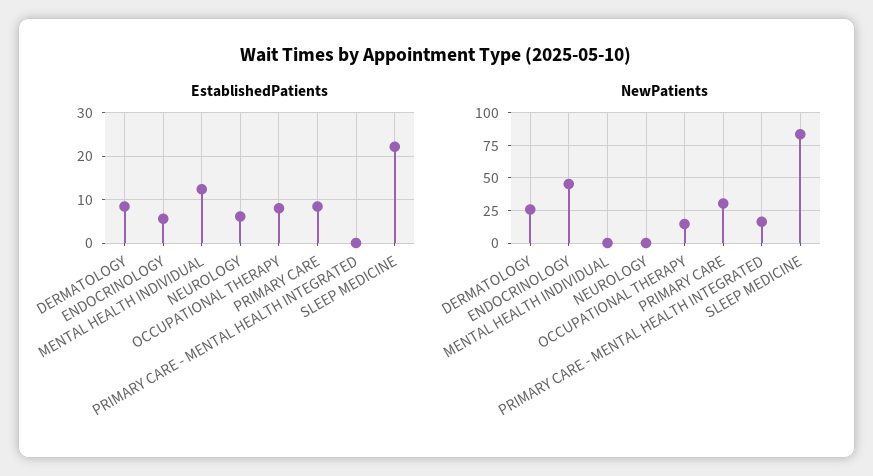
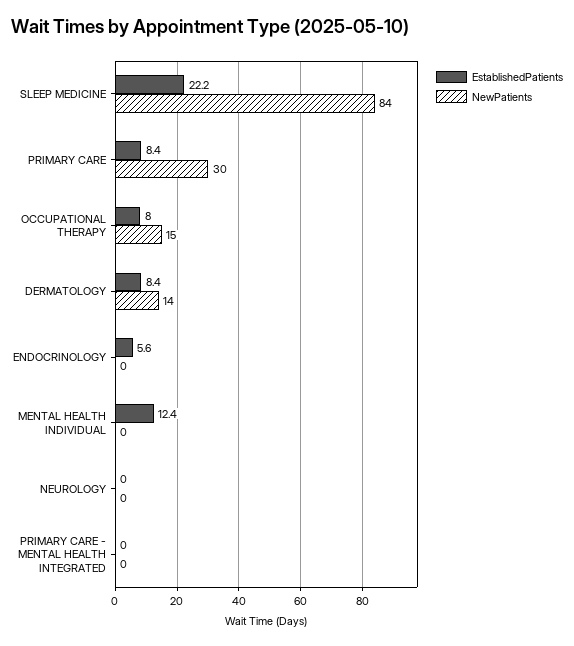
  {
    "EstablishedPatients": {
      "DERMATOLOGY": 8.4,
      "ENDOCRINOLOGY": 5.6,
      "MENTAL HEALTH INDIVIDUAL": 12.4,
-     "NEUROLOGY": 6,
+     "NEUROLOGY": 0,
      "OCCUPATIONAL THERAPY": 8,
      "PRIMARY CARE": 8.4,
      "PRIMARY CARE - MENTAL HEALTH INTEGRATED": 0,
      "SLEEP MEDICINE": 22.2
    },
    "NewPatients": {
-     "DERMATOLOGY": 25,
+     "DERMATOLOGY": 14,
-     "ENDOCRINOLOGY": 45,
+     "ENDOCRINOLOGY": 0,
      "MENTAL HEALTH INDIVIDUAL": 0,
      "NEUROLOGY": 0,
      "OCCUPATIONAL THERAPY": 15,
      "PRIMARY CARE": 30,
-     "PRIMARY CARE - MENTAL HEALTH INTEGRATED": 15,
+     "PRIMARY CARE - MENTAL HEALTH INTEGRATED": 0,
      "SLEEP MEDICINE": 84
    }
  }

